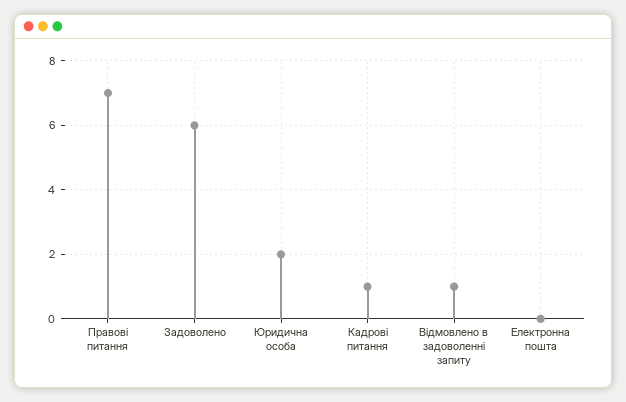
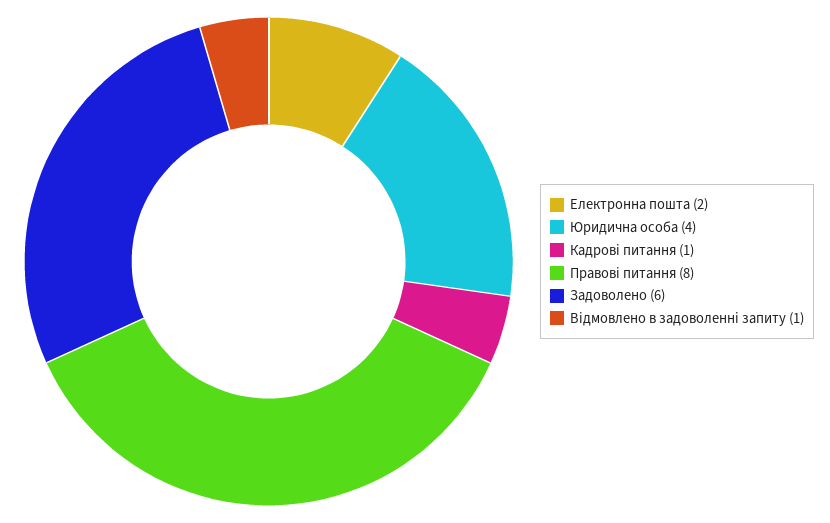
  {
-   "Правові питання": 7,
+   "Правові питання": 8,
    "Задоволено": 6,
-   "Юридична особа": 2,
+   "Юридична особа": 4,
    "Кадрові питання": 1,
    "Відмовлено в задоволенні запиту": 1,
-   "Електронна пошта": 0
+   "Електронна пошта": 2
  }

